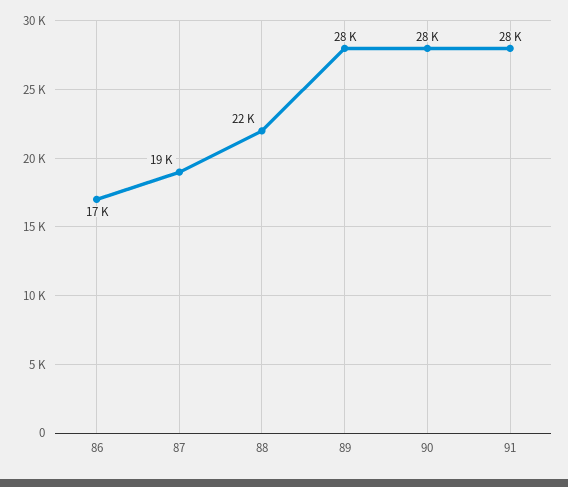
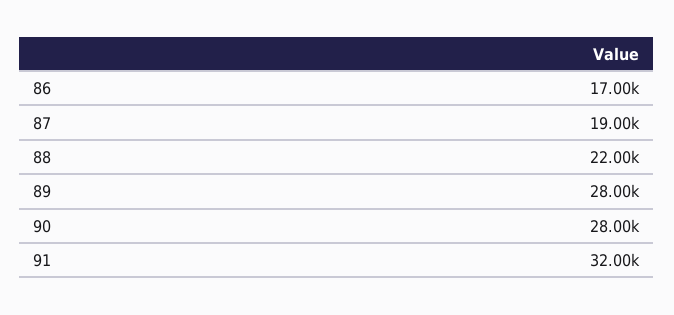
  {
    "86": 17000,
    "87": 19000,
    "88": 22000,
    "89": 28000,
    "90": 28000,
-   "91": 28000
+   "91": 32000
  }

